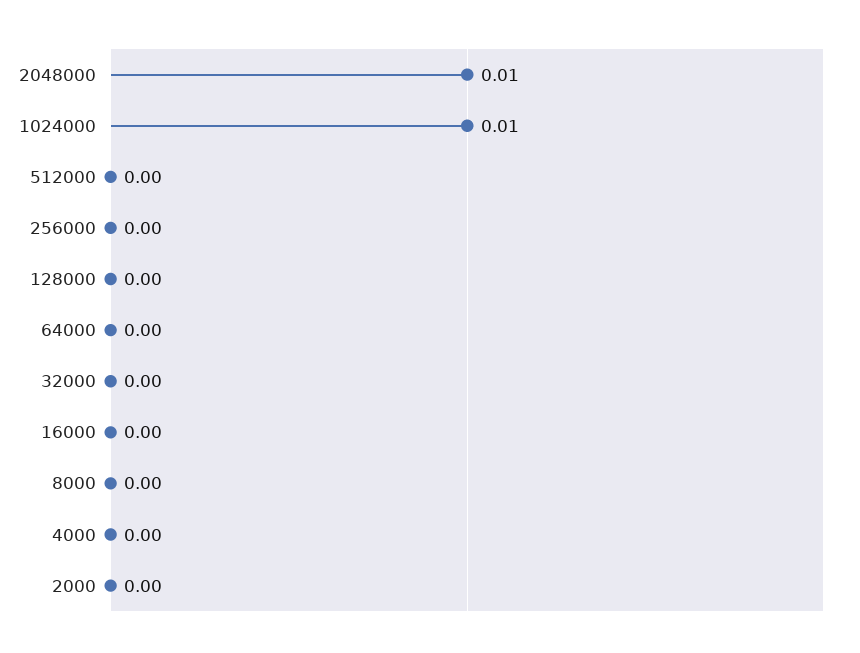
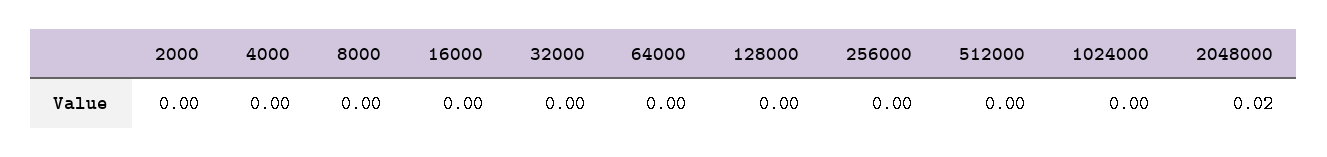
  {
-   "2048000": 0.01,
+   "2048000": 0.02,
-   "1024000": 0.01,
+   "1024000": 0,
    "512000": 0,
    "256000": 0,
    "128000": 0,
    "64000": 0,
    "32000": 0,
    "16000": 0,
    "8000": 0,
    "4000": 0,
    "2000": 0
  }

